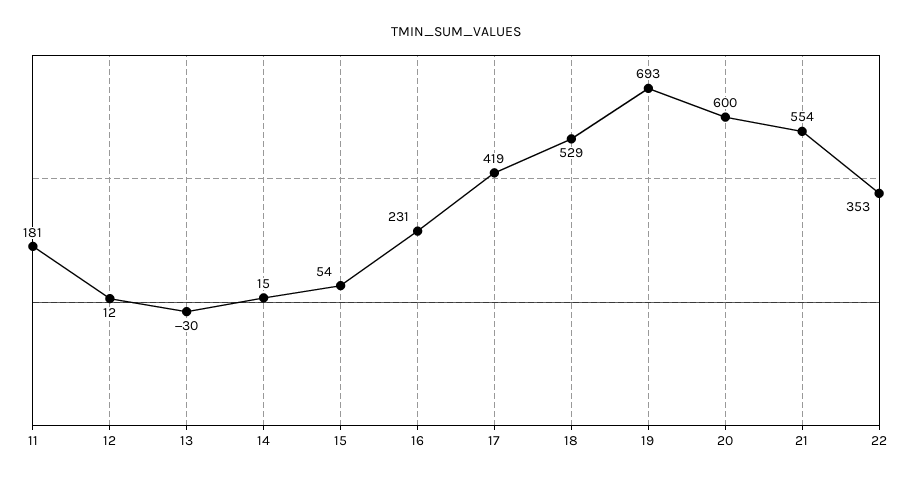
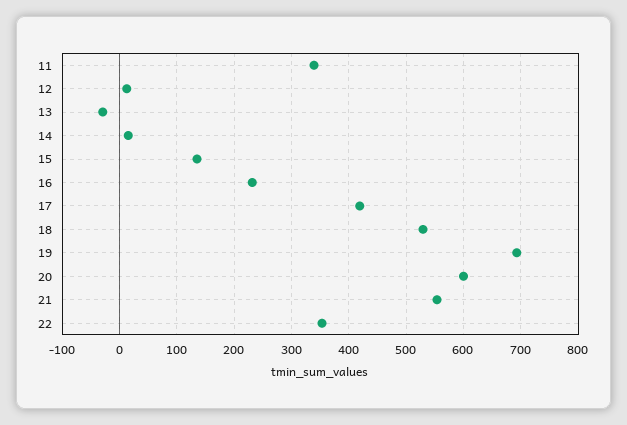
  {
-   "11": 181,
+   "11": 340,
    "12": 12,
    "13": -30,
    "14": 15,
-   "15": 54,
+   "15": 140,
    "16": 231,
    "17": 419,
    "18": 529,
    "19": 693,
    "20": 600,
    "21": 554,
    "22": 353
  }

